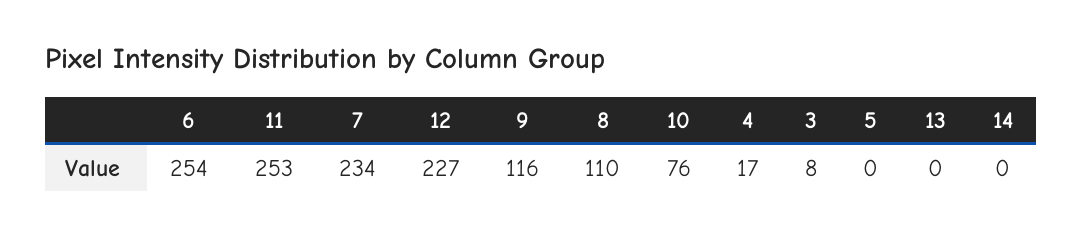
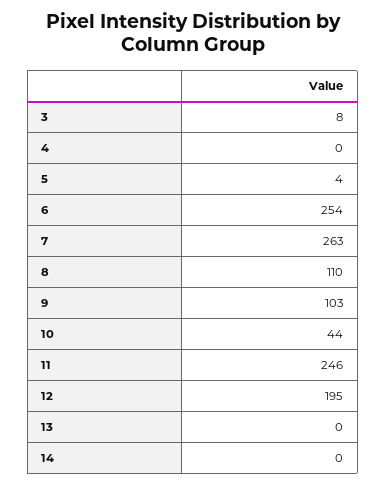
  {
    "6": 254,
-   "11": 253,
+   "11": 246,
-   "7": 234,
+   "7": 263,
-   "12": 227,
+   "12": 195,
-   "9": 116,
+   "9": 103,
    "8": 110,
-   "10": 76,
+   "10": 44,
-   "4": 17,
+   "4": 0,
    "3": 8,
-   "5": 0,
+   "5": 4,
    "13": 0,
    "14": 0
  }

